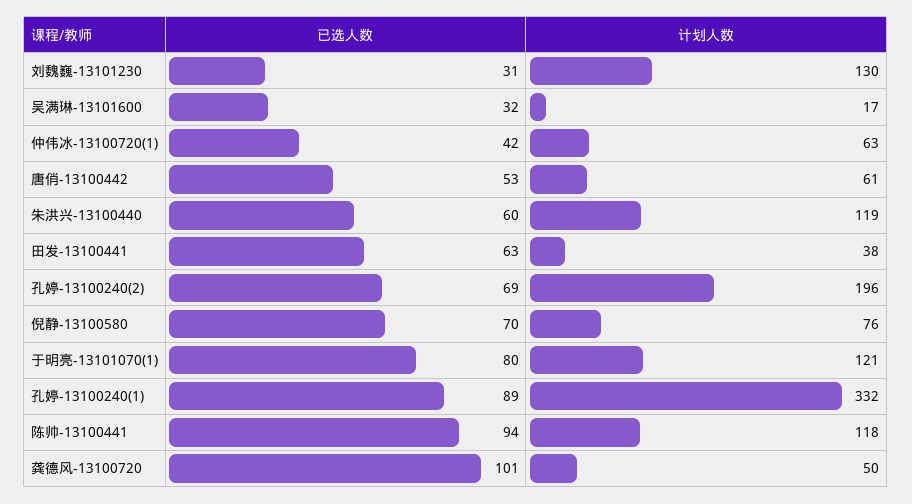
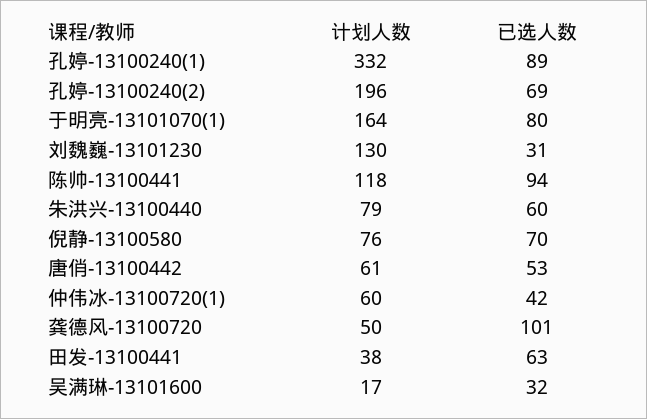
  {
    "已选人数": {
      "刘魏巍-13101230": 31,
      "吴满琳-13101600": 32,
      "仲伟冰-13100720(1)": 42,
      "唐俏-13100442": 53,
      "朱洪兴-13100440": 60,
      "田发-13100441": 63,
      "孔婷-13100240(2)": 69,
      "倪静-13100580": 70,
      "于明亮-13101070(1)": 80,
      "孔婷-13100240(1)": 89,
      "陈帅-13100441": 94,
      "龚德风-13100720": 101
    },
    "计划人数": {
      "刘魏巍-13101230": 130,
      "吴满琳-13101600": 17,
-     "仲伟冰-13100720(1)": 63,
+     "仲伟冰-13100720(1)": 60,
      "唐俏-13100442": 61,
-     "朱洪兴-13100440": 119,
+     "朱洪兴-13100440": 79,
      "田发-13100441": 38,
      "孔婷-13100240(2)": 196,
      "倪静-13100580": 76,
-     "于明亮-13101070(1)": 121,
+     "于明亮-13101070(1)": 164,
      "孔婷-13100240(1)": 332,
      "陈帅-13100441": 118,
      "龚德风-13100720": 50
    }
  }

